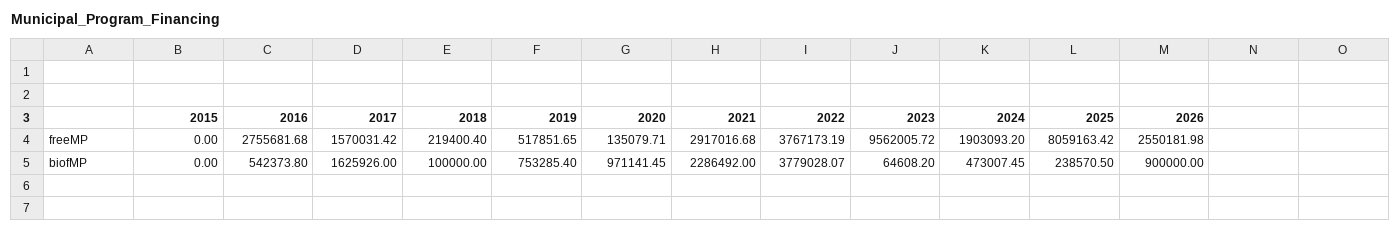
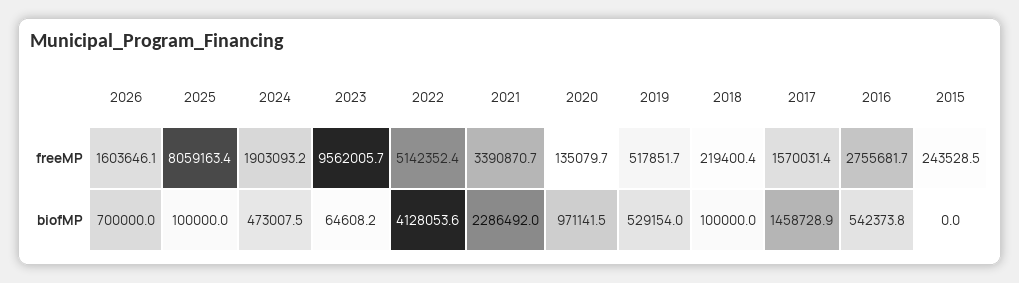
  {
    "2015": {
-     "freeMP": 0,
+     "freeMP": 243528.5,
      "biofMP": 0
    },
    "2016": {
      "freeMP": 2755681.68,
      "biofMP": 542373.8
    },
    "2017": {
      "freeMP": 1570031.42,
-     "biofMP": 1625926
+     "biofMP": 1458728.9
    },
    "2018": {
      "freeMP": 219400.4,
      "biofMP": 100000
    },
    "2019": {
      "freeMP": 517851.65,
-     "biofMP": 753285.4
+     "biofMP": 529154
    },
    "2020": {
      "freeMP": 135079.71,
      "biofMP": 971141.45
    },
    "2021": {
-     "freeMP": 2917016.68,
+     "freeMP": 3390870.7,
      "biofMP": 2286492
    },
    "2022": {
-     "freeMP": 3767173.19,
+     "freeMP": 5142352.4,
-     "biofMP": 3779028.07
+     "biofMP": 4128053.6
    },
    "2023": {
      "freeMP": 9562005.72,
      "biofMP": 64608.2
    },
    "2024": {
      "freeMP": 1903093.2,
      "biofMP": 473007.45
    },
    "2025": {
      "freeMP": 8059163.42,
-     "biofMP": 238570.5
+     "biofMP": 100000
    },
    "2026": {
-     "freeMP": 2550181.98,
+     "freeMP": 1603646.1,
-     "biofMP": 900000
+     "biofMP": 700000
    }
  }

